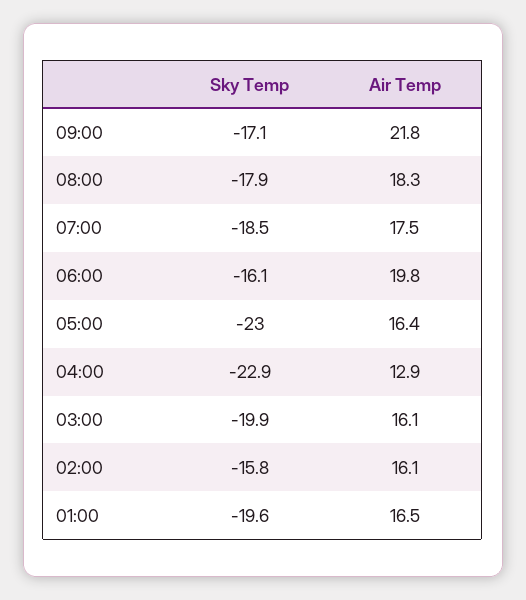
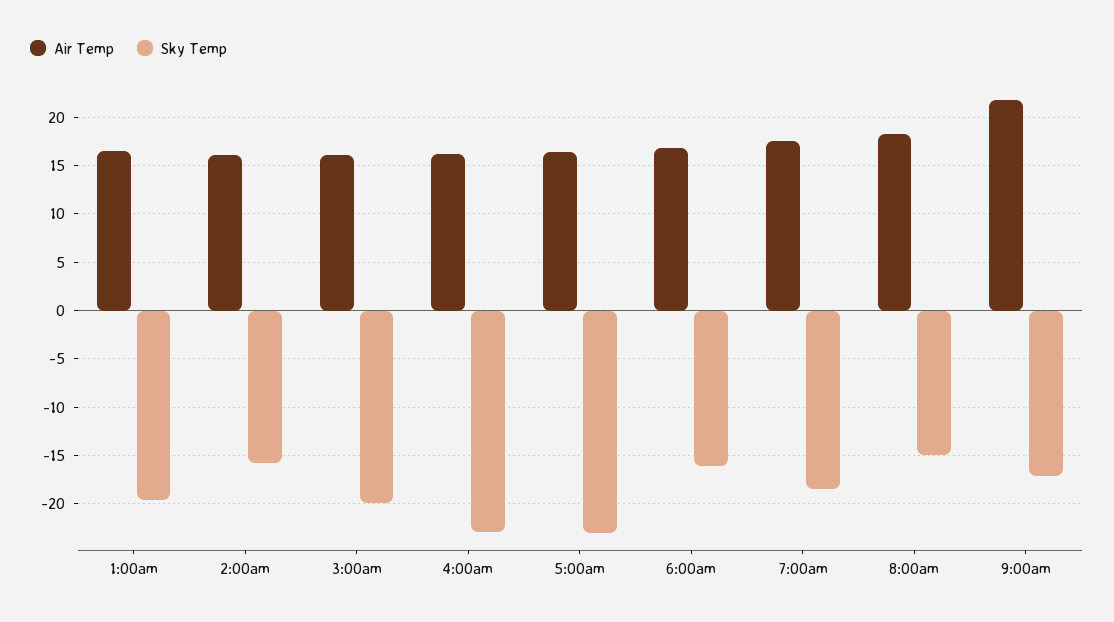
  {
    "Sky Temp": {
      "09:00": -17.1,
-     "08:00": -17.9,
+     "08:00": -15,
      "07:00": -18.5,
      "06:00": -16.1,
      "05:00": -23,
      "04:00": -22.9,
      "03:00": -19.9,
      "02:00": -15.8,
      "01:00": -19.6
    },
    "Air Temp": {
      "09:00": 21.8,
      "08:00": 18.3,
      "07:00": 17.5,
-     "06:00": 19.8,
+     "06:00": 17,
      "05:00": 16.4,
-     "04:00": 12.9,
+     "04:00": 16,
      "03:00": 16.1,
      "02:00": 16.1,
      "01:00": 16.5
    }
  }

